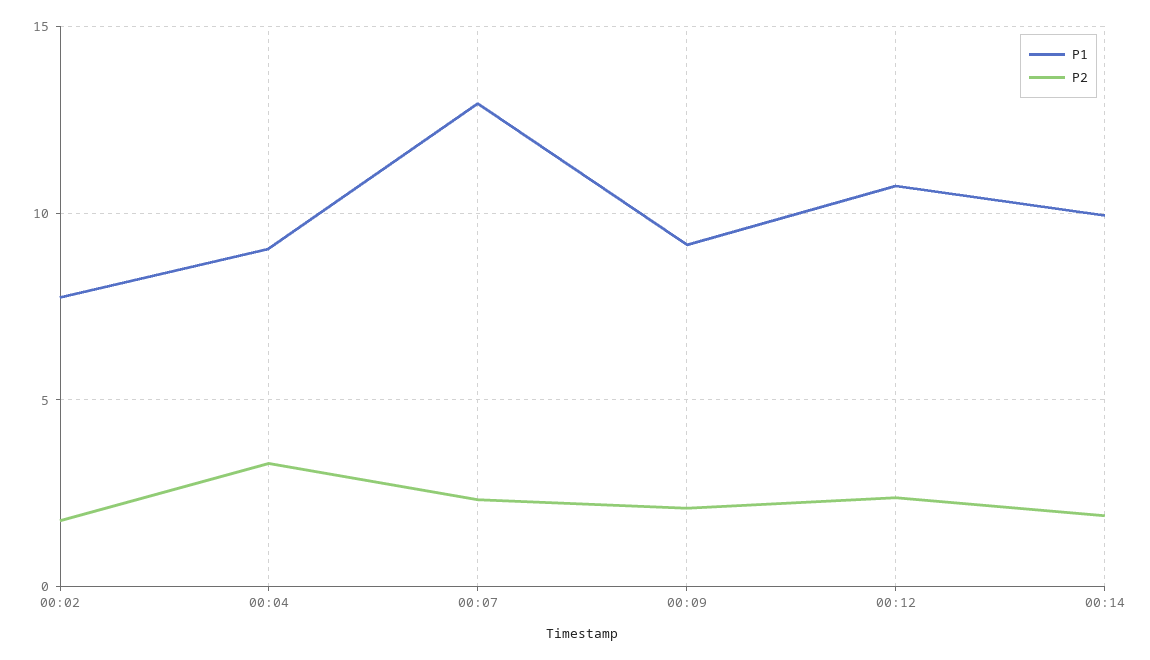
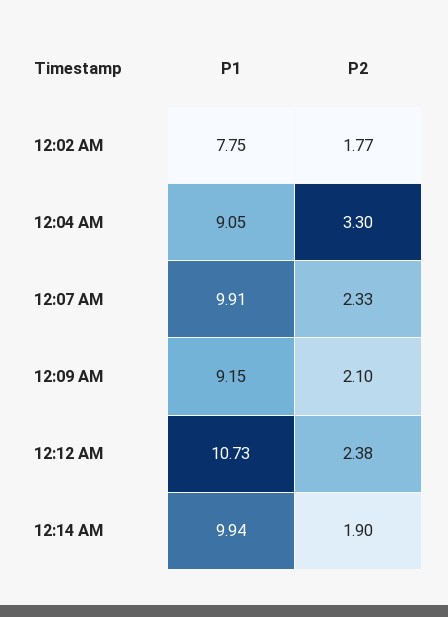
  {
    "P1": {
      "00:02": 7.75,
      "00:04": 9.05,
-     "00:07": 13,
+     "00:07": 9.91,
      "00:09": 9.15,
      "00:12": 10.73,
      "00:14": 9.94
    },
    "P2": {
      "00:02": 1.77,
      "00:04": 3.3,
      "00:07": 2.33,
      "00:09": 2.1,
      "00:12": 2.38,
      "00:14": 1.9
    }
  }

